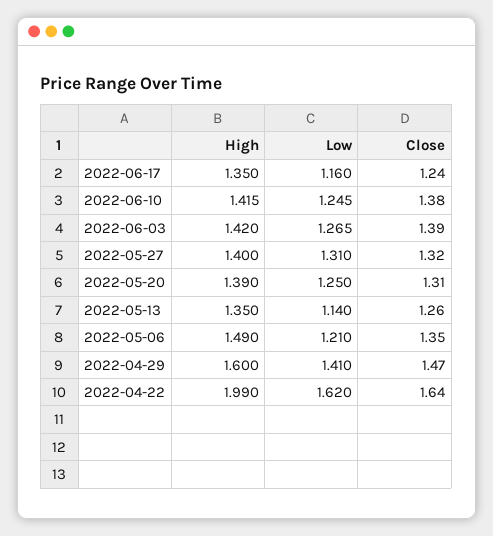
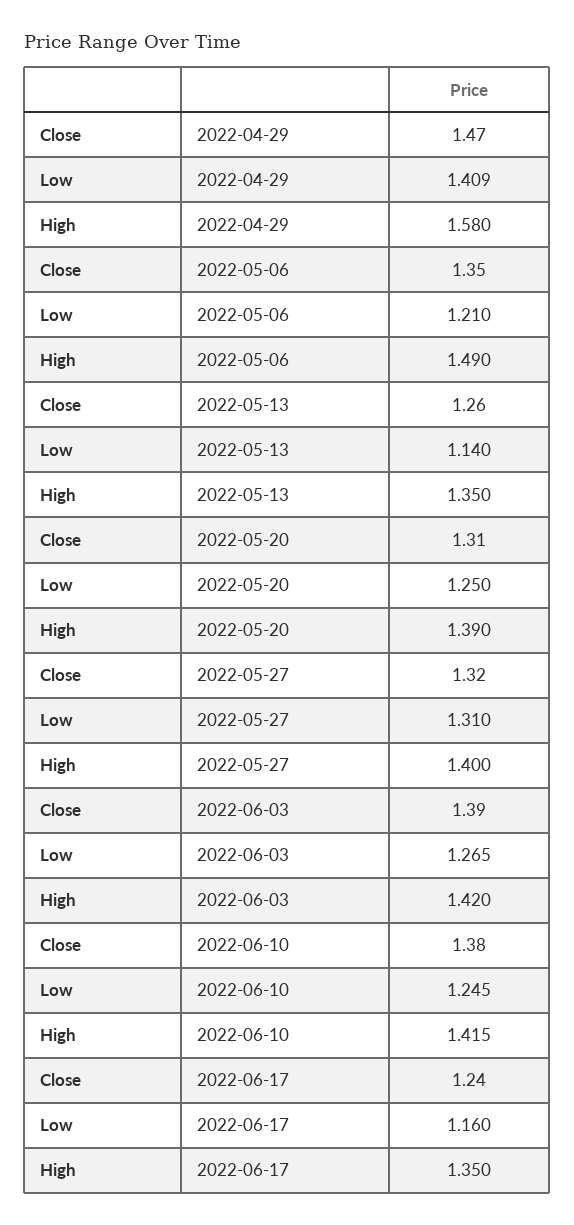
  {
    "High": {
      "2022-06-17": 1.35,
      "2022-06-10": 1.415,
      "2022-06-03": 1.42,
      "2022-05-27": 1.4,
      "2022-05-20": 1.39,
      "2022-05-13": 1.35,
      "2022-05-06": 1.49,
-     "2022-04-29": 1.6,
+     "2022-04-29": 1.58
-     "2022-04-22": 1.99
    },
    "Low": {
      "2022-06-17": 1.16,
      "2022-06-10": 1.245,
      "2022-06-03": 1.265,
      "2022-05-27": 1.31,
      "2022-05-20": 1.25,
      "2022-05-13": 1.14,
      "2022-05-06": 1.21,
-     "2022-04-29": 1.41,
+     "2022-04-29": 1.409
-     "2022-04-22": 1.62
    },
    "Close": {
      "2022-06-17": 1.24,
      "2022-06-10": 1.38,
      "2022-06-03": 1.39,
      "2022-05-27": 1.32,
      "2022-05-20": 1.31,
      "2022-05-13": 1.26,
      "2022-05-06": 1.35,
-     "2022-04-29": 1.47,
+     "2022-04-29": 1.47
-     "2022-04-22": 1.64
    }
  }

